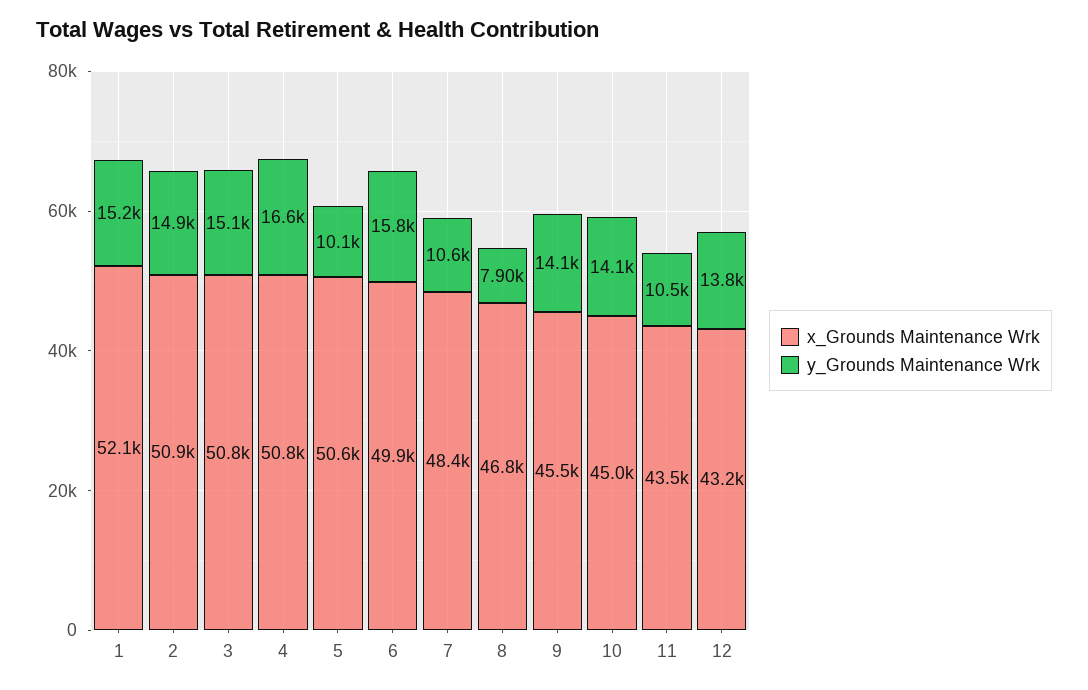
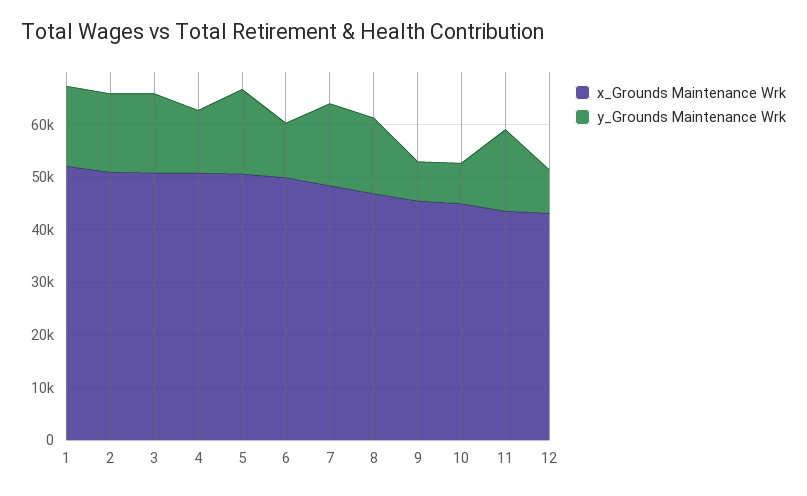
  {
    "x_Grounds Maintenance Wrk": {
      "1": 52100,
      "2": 50900,
      "3": 50800,
      "4": 50800,
      "5": 50600,
      "6": 49900,
      "7": 48400,
      "8": 46800,
      "9": 45500,
      "10": 45000,
      "11": 43500,
      "12": 43200
    },
    "y_Grounds Maintenance Wrk": {
      "1": 15200,
      "2": 14900,
      "3": 15100,
-     "4": 16600,
+     "4": 12000,
-     "5": 10100,
+     "5": 16000,
-     "6": 15800,
+     "6": 10000,
-     "7": 10600,
+     "7": 16000,
-     "8": 7900,
+     "8": 14000,
-     "9": 14100,
+     "9": 8000,
-     "10": 14100,
+     "10": 8000,
-     "11": 10500,
+     "11": 16000,
-     "12": 13800
+     "12": 8000
    }
  }

